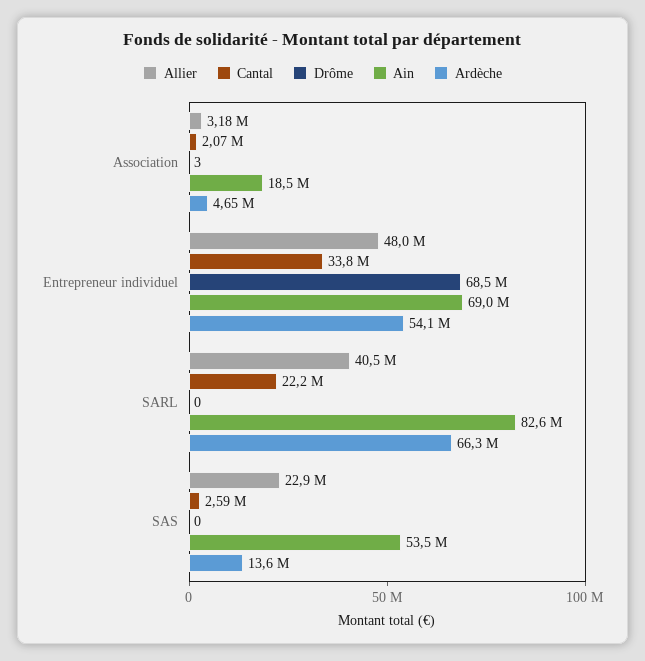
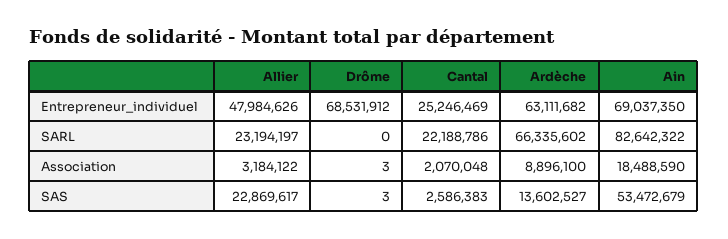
  {
    "Allier": {
      "Association": 3184122,
      "Entrepreneur individuel": 47984626,
-     "SARL": 40500000,
+     "SARL": 23194197,
      "SAS": 22869617
    },
    "Cantal": {
      "Association": 2070048,
-     "Entrepreneur individuel": 33800000,
+     "Entrepreneur individuel": 25246469,
      "SARL": 22188786,
      "SAS": 2586383
    },
    "Drôme": {
      "Association": 3,
      "Entrepreneur individuel": 68531912,
      "SARL": 0,
-     "SAS": 0
+     "SAS": 3
    },
    "Ain": {
      "Association": 18488590,
      "Entrepreneur individuel": 69037350,
      "SARL": 82642322,
      "SAS": 53472679
    },
    "Ardèche": {
-     "Association": 4650000,
+     "Association": 8896100,
-     "Entrepreneur individuel": 54100000,
+     "Entrepreneur individuel": 63111682,
      "SARL": 66335602,
      "SAS": 13602527
    }
  }

